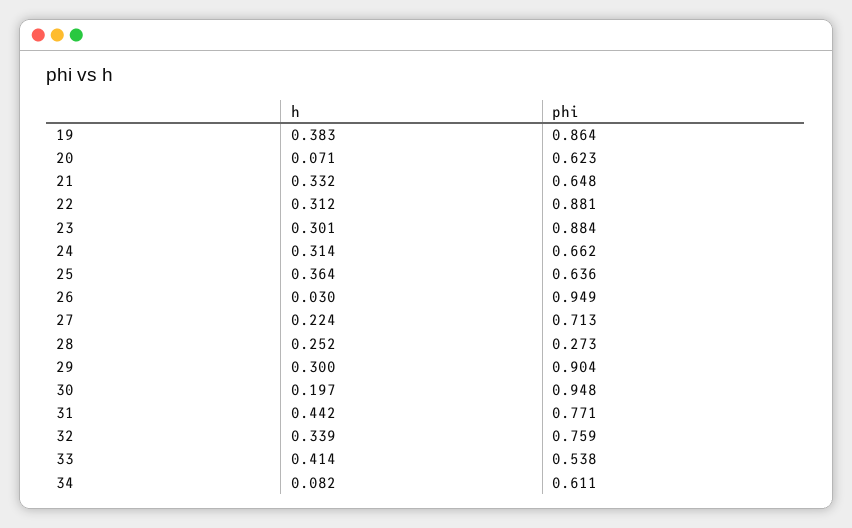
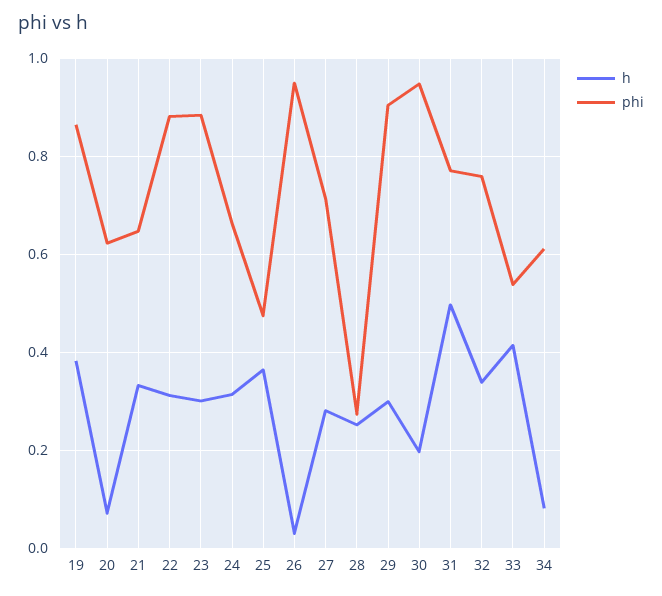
  {
    "h": {
      "19": 0.383,
      "20": 0.071,
      "21": 0.332,
      "22": 0.312,
      "23": 0.301,
      "24": 0.314,
      "25": 0.364,
      "26": 0.03,
-     "27": 0.224,
+     "27": 0.28,
      "28": 0.252,
      "29": 0.3,
      "30": 0.197,
-     "31": 0.442,
+     "31": 0.5,
      "32": 0.339,
      "33": 0.414,
      "34": 0.082
    },
    "phi": {
      "19": 0.864,
      "20": 0.623,
      "21": 0.648,
      "22": 0.881,
      "23": 0.884,
      "24": 0.662,
-     "25": 0.636,
+     "25": 0.48,
      "26": 0.949,
      "27": 0.713,
      "28": 0.273,
      "29": 0.904,
      "30": 0.948,
      "31": 0.771,
      "32": 0.759,
      "33": 0.538,
      "34": 0.611
    }
  }

